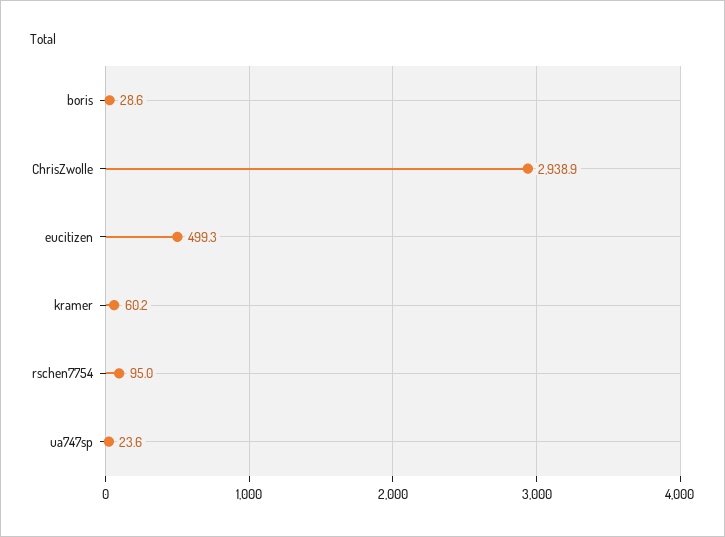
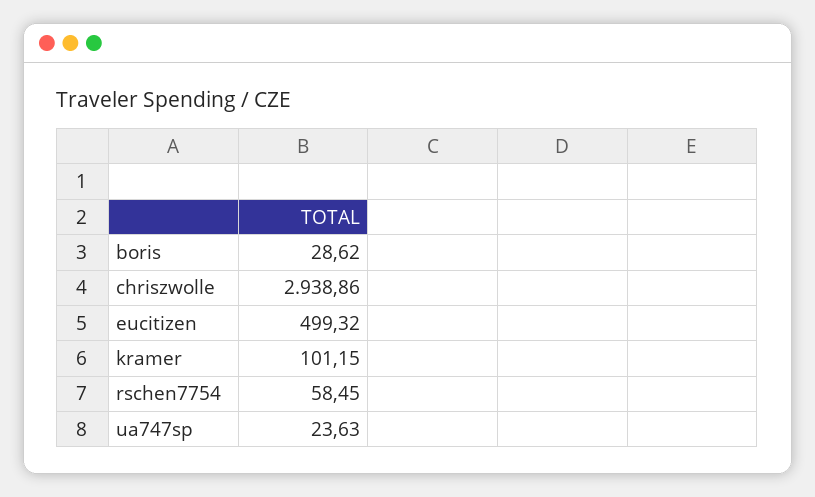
  {
    "boris": 28.62,
    "ChrisZwolle": 2938.86,
    "eucitizen": 499.32,
-   "kramer": 60.2,
+   "kramer": 101.15,
-   "rschen7754": 95,
+   "rschen7754": 58.45,
    "ua747sp": 23.63
  }

